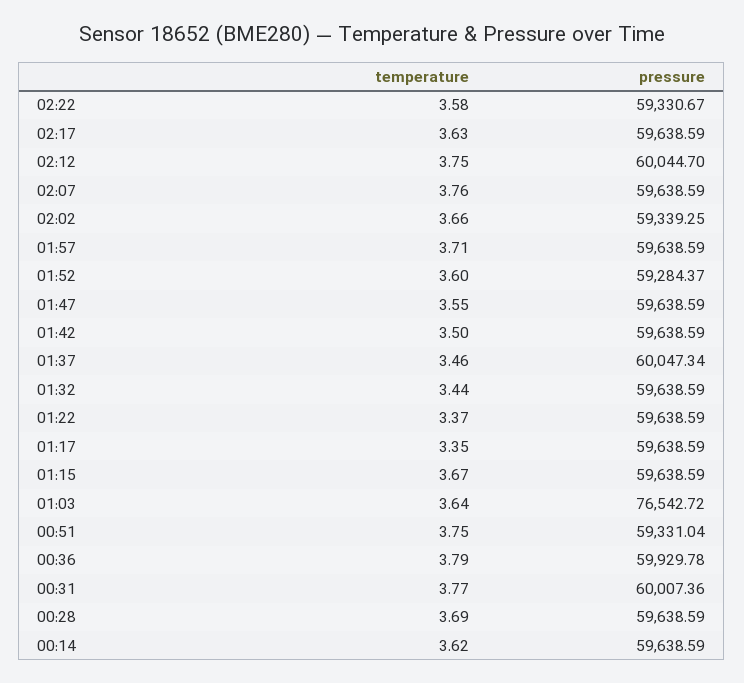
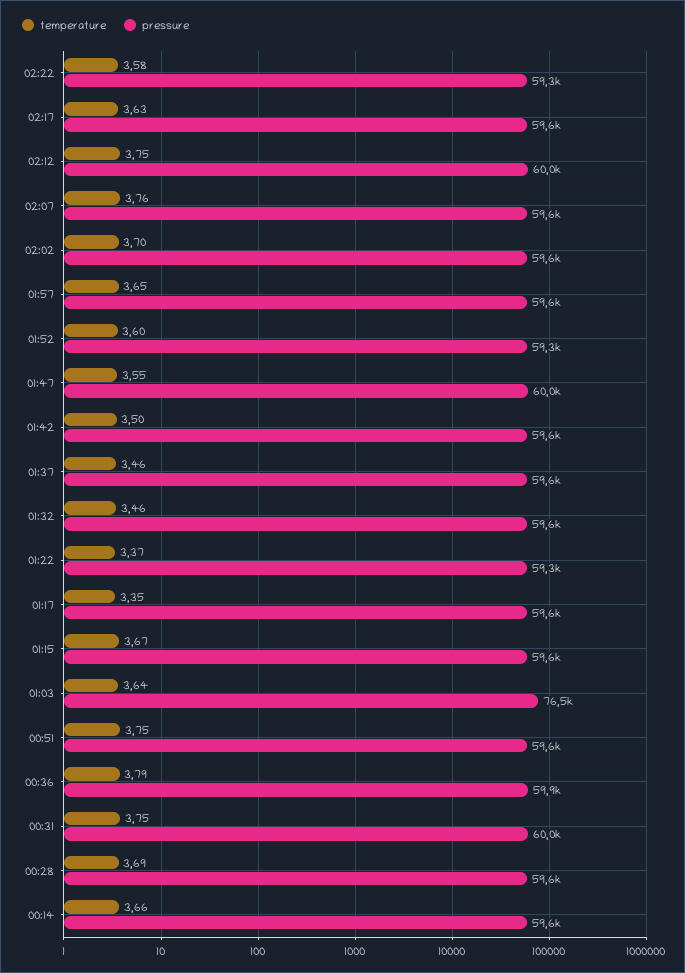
  {
    "temperature": {
      "02:22": 3.58,
      "02:17": 3.63,
      "02:12": 3.75,
      "02:07": 3.76,
-     "02:02": 3.66,
+     "02:02": 3.7,
-     "01:57": 3.71,
+     "01:57": 3.65,
      "01:52": 3.6,
      "01:47": 3.55,
      "01:42": 3.5,
      "01:37": 3.46,
-     "01:32": 3.44,
+     "01:32": 3.46,
      "01:22": 3.37,
      "01:17": 3.35,
      "01:15": 3.67,
      "01:03": 3.64,
      "00:51": 3.75,
      "00:36": 3.79,
-     "00:31": 3.77,
+     "00:31": 3.75,
      "00:28": 3.69,
-     "00:14": 3.62
+     "00:14": 3.66
    },
    "pressure": {
      "02:22": 59330.67,
      "02:17": 59638.59,
      "02:12": 60044.7,
      "02:07": 59638.59,
-     "02:02": 59339.25,
+     "02:02": 59600,
      "01:57": 59638.59,
      "01:52": 59284.37,
-     "01:47": 59638.59,
+     "01:47": 60000,
      "01:42": 59638.59,
-     "01:37": 60047.34,
+     "01:37": 59600,
      "01:32": 59638.59,
-     "01:22": 59638.59,
+     "01:22": 59300,
      "01:17": 59638.59,
      "01:15": 59638.59,
      "01:03": 76542.72,
-     "00:51": 59331.04,
+     "00:51": 59600,
      "00:36": 59929.78,
      "00:31": 60007.36,
      "00:28": 59638.59,
      "00:14": 59638.59
    }
  }

